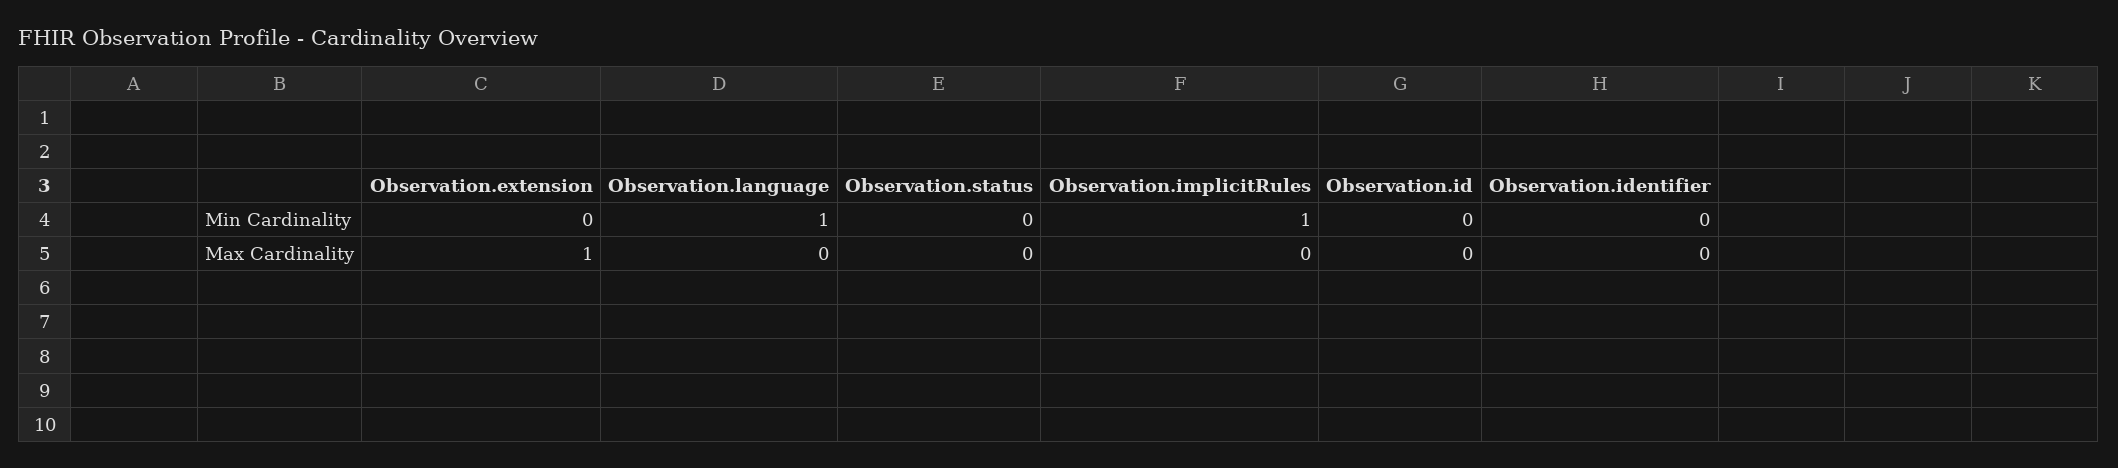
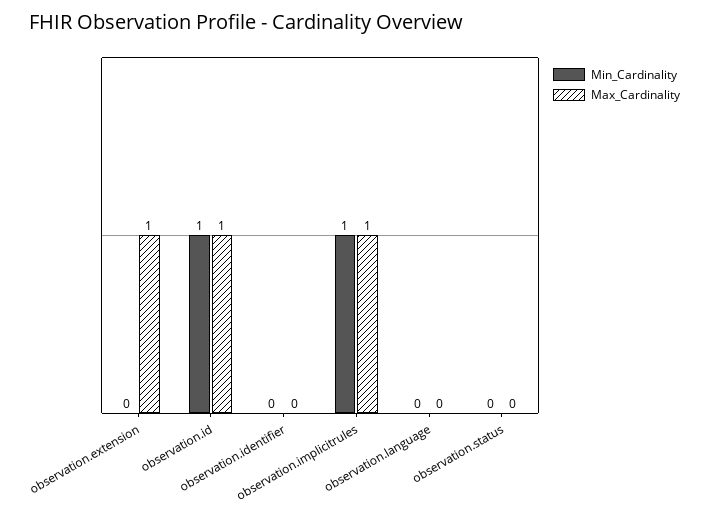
  {
    "Min Cardinality": {
      "Observation.extension": 0,
-     "Observation.language": 1,
+     "Observation.language": 0,
      "Observation.status": 0,
      "Observation.implicitRules": 1,
-     "Observation.id": 0,
+     "Observation.id": 1,
      "Observation.identifier": 0
    },
    "Max Cardinality": {
      "Observation.extension": 1,
      "Observation.language": 0,
      "Observation.status": 0,
-     "Observation.implicitRules": 0,
+     "Observation.implicitRules": 1,
-     "Observation.id": 0,
+     "Observation.id": 1,
      "Observation.identifier": 0
    }
  }

